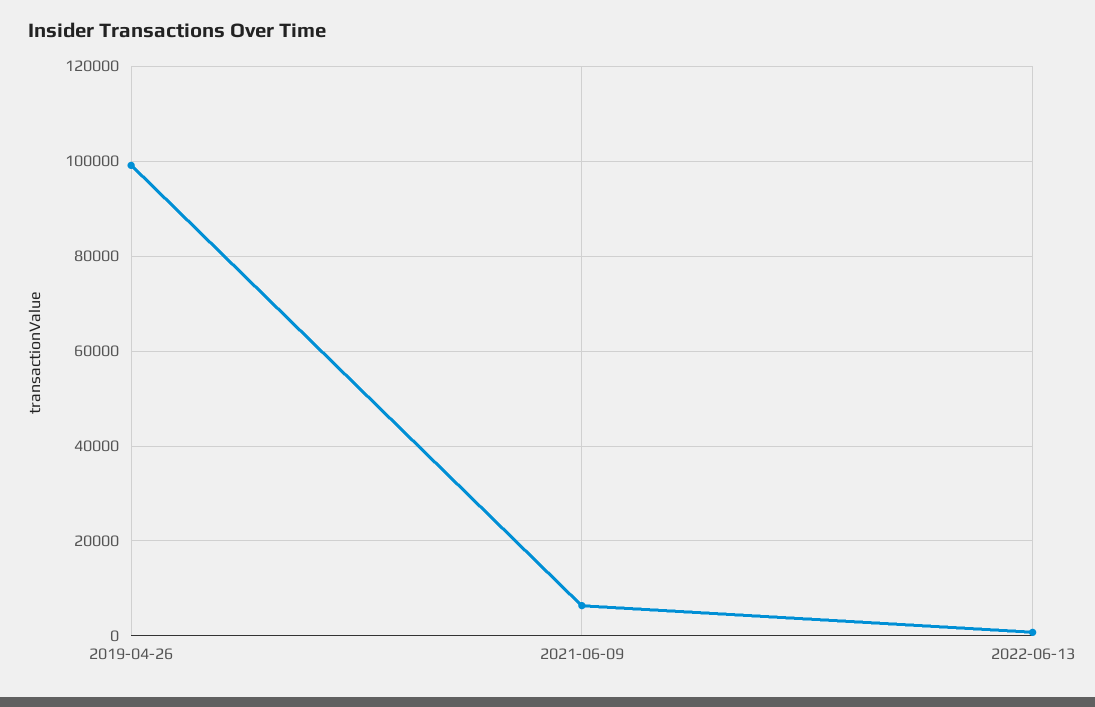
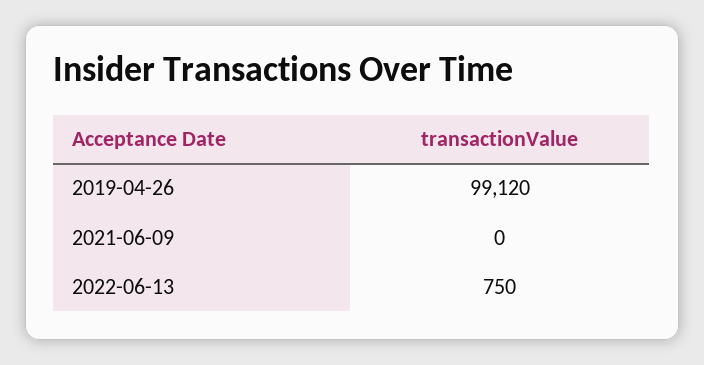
  {
    "2019-04-26": 99120,
-   "2021-06-09": 6000,
+   "2021-06-09": 0,
    "2022-06-13": 750
  }

